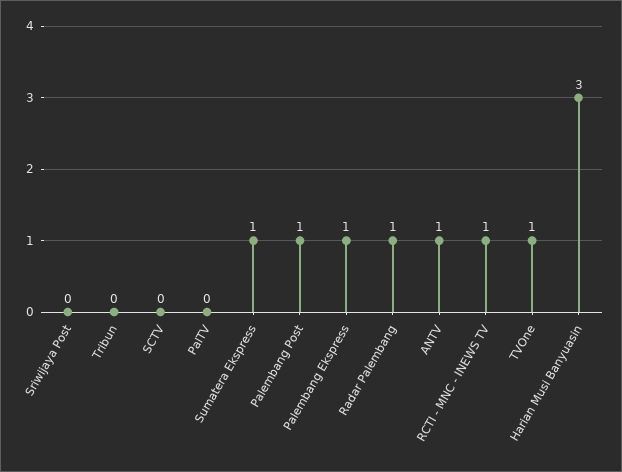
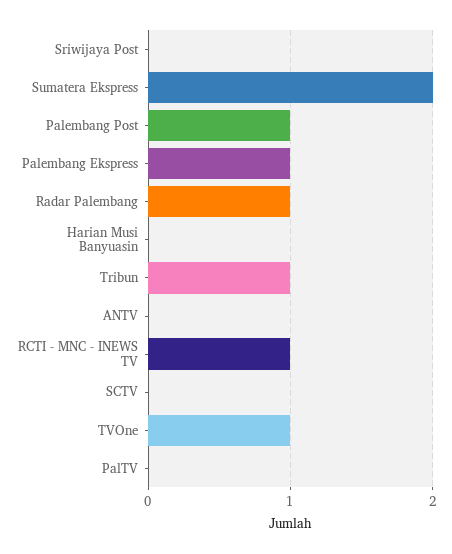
  {
    "Sriwijaya Post": 0,
-   "Tribun": 0,
+   "Tribun": 1,
    "SCTV": 0,
    "PalTV": 0,
-   "Sumatera Ekspress": 1,
+   "Sumatera Ekspress": 2,
    "Palembang Post": 1,
    "Palembang Ekspress": 1,
    "Radar Palembang": 1,
-   "ANTV": 1,
+   "ANTV": 0,
    "RCTI - MNC - INEWS TV": 1,
    "TVOne": 1,
-   "Harian Musi Banyuasin": 3
+   "Harian Musi Banyuasin": 0
  }

